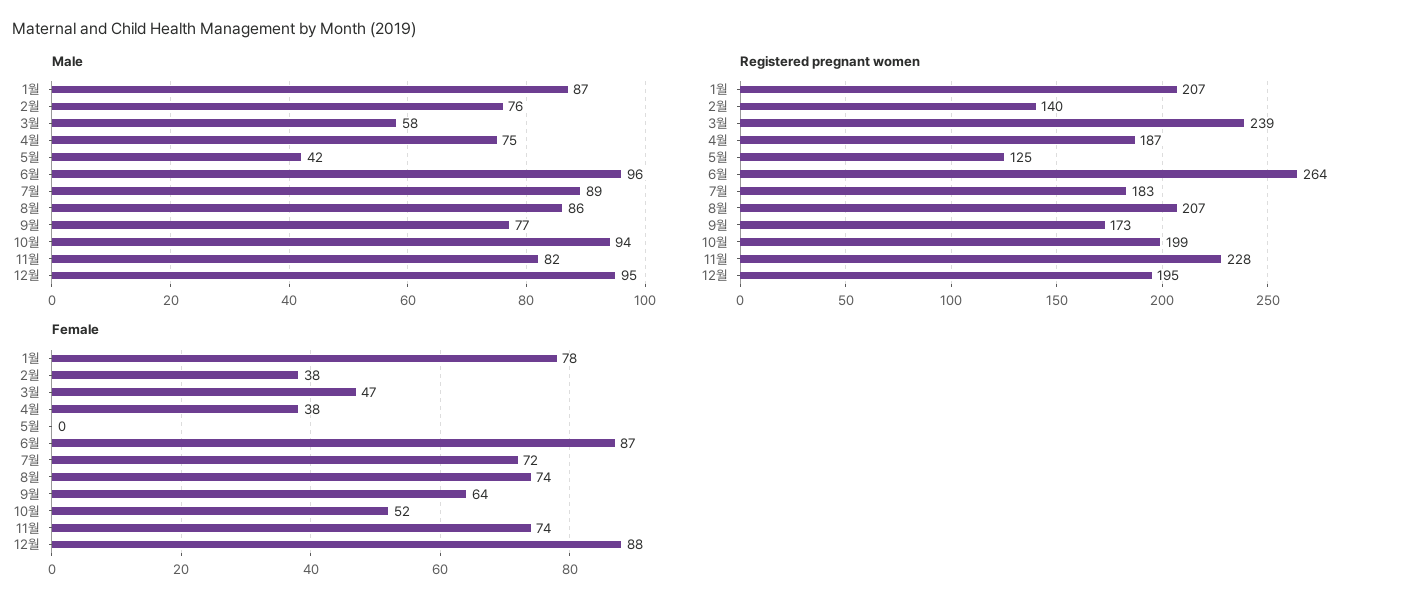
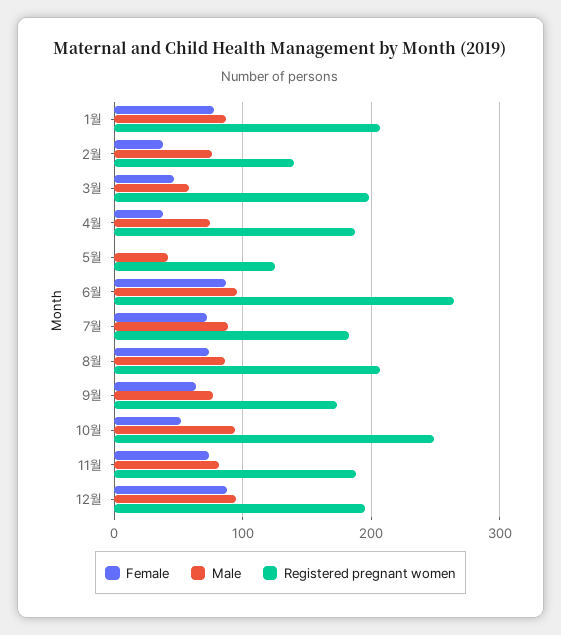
  {
    "Male": {
      "1월": 87,
      "2월": 76,
      "3월": 58,
      "4월": 75,
      "5월": 42,
      "6월": 96,
      "7월": 89,
      "8월": 86,
      "9월": 77,
      "10월": 94,
      "11월": 82,
      "12월": 95
    },
    "Registered pregnant women": {
      "1월": 207,
      "2월": 140,
-     "3월": 239,
+     "3월": 200,
      "4월": 187,
      "5월": 125,
      "6월": 264,
      "7월": 183,
      "8월": 207,
      "9월": 173,
-     "10월": 199,
+     "10월": 250,
-     "11월": 228,
+     "11월": 190,
      "12월": 195
    },
    "Female": {
      "1월": 78,
      "2월": 38,
      "3월": 47,
      "4월": 38,
      "5월": 0,
      "6월": 87,
      "7월": 72,
      "8월": 74,
      "9월": 64,
      "10월": 52,
      "11월": 74,
      "12월": 88
    }
  }

